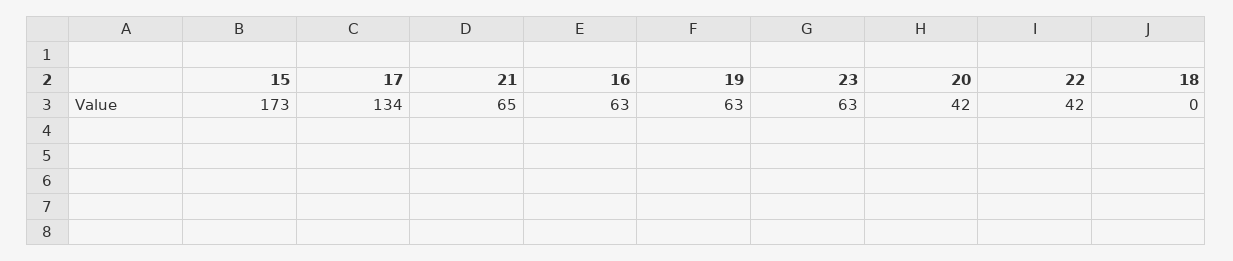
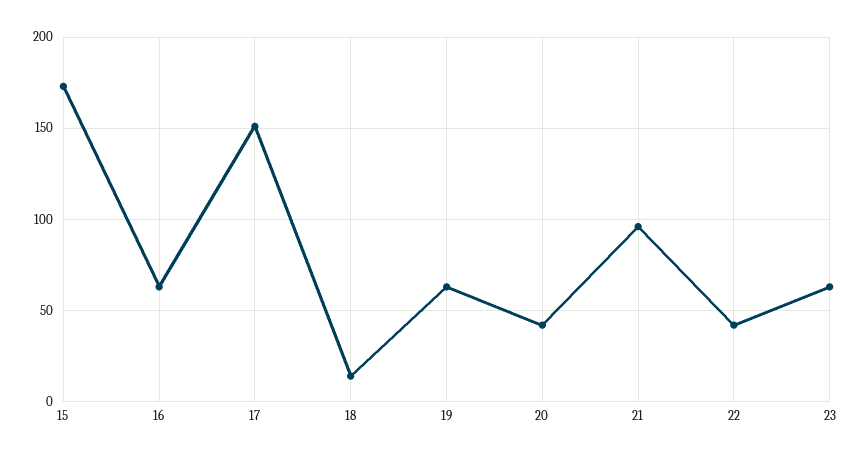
  {
    "15": 173,
-   "17": 134,
+   "17": 150,
-   "21": 65,
+   "21": 95,
    "16": 63,
    "19": 63,
    "23": 63,
    "20": 42,
    "22": 42,
-   "18": 0
+   "18": 15
  }

